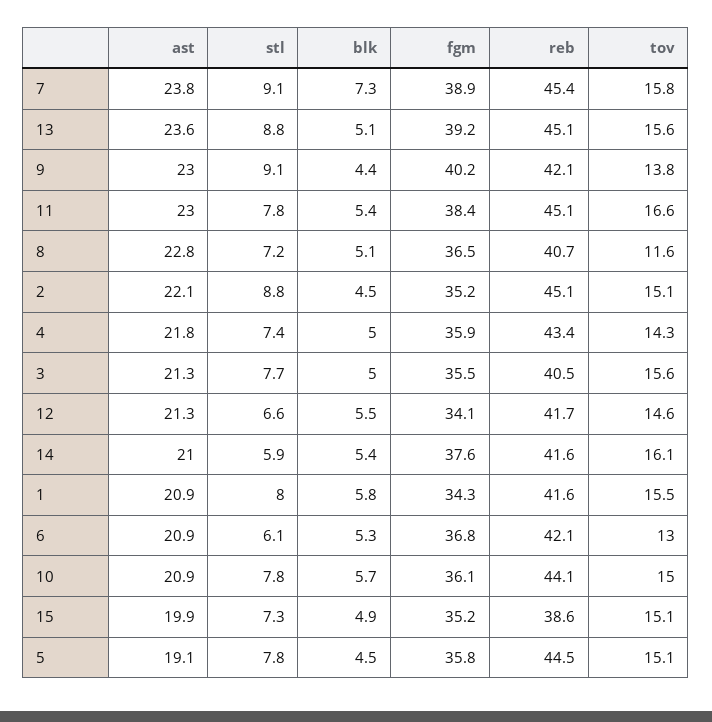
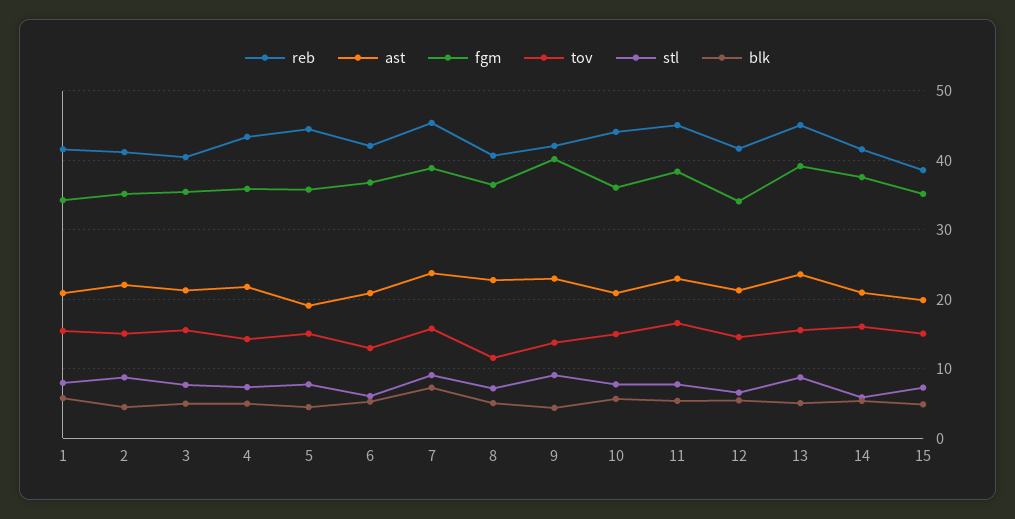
  {
    "ast": {
      "7": 23.8,
      "13": 23.6,
      "9": 23,
      "11": 23,
      "8": 22.8,
      "2": 22.1,
      "4": 21.8,
      "3": 21.3,
      "12": 21.3,
      "14": 21,
      "1": 20.9,
      "6": 20.9,
      "10": 20.9,
      "15": 19.9,
      "5": 19.1
    },
    "stl": {
      "7": 9.1,
      "13": 8.8,
      "9": 9.1,
      "11": 7.8,
      "8": 7.2,
      "2": 8.8,
      "4": 7.4,
      "3": 7.7,
      "12": 6.6,
      "14": 5.9,
      "1": 8,
      "6": 6.1,
      "10": 7.8,
      "15": 7.3,
      "5": 7.8
    },
    "blk": {
      "7": 7.3,
      "13": 5.1,
      "9": 4.4,
      "11": 5.4,
      "8": 5.1,
      "2": 4.5,
      "4": 5,
      "3": 5,
      "12": 5.5,
      "14": 5.4,
      "1": 5.8,
      "6": 5.3,
      "10": 5.7,
      "15": 4.9,
      "5": 4.5
    },
    "fgm": {
      "7": 38.9,
      "13": 39.2,
      "9": 40.2,
      "11": 38.4,
      "8": 36.5,
      "2": 35.2,
      "4": 35.9,
      "3": 35.5,
      "12": 34.1,
      "14": 37.6,
      "1": 34.3,
      "6": 36.8,
      "10": 36.1,
      "15": 35.2,
      "5": 35.8
    },
    "reb": {
      "7": 45.4,
      "13": 45.1,
      "9": 42.1,
      "11": 45.1,
      "8": 40.7,
-     "2": 45.1,
+     "2": 41,
      "4": 43.4,
      "3": 40.5,
      "12": 41.7,
      "14": 41.6,
      "1": 41.6,
      "6": 42.1,
      "10": 44.1,
      "15": 38.6,
      "5": 44.5
    },
    "tov": {
      "7": 15.8,
      "13": 15.6,
      "9": 13.8,
      "11": 16.6,
      "8": 11.6,
      "2": 15.1,
      "4": 14.3,
      "3": 15.6,
      "12": 14.6,
      "14": 16.1,
      "1": 15.5,
      "6": 13,
      "10": 15,
      "15": 15.1,
      "5": 15.1
    }
  }

